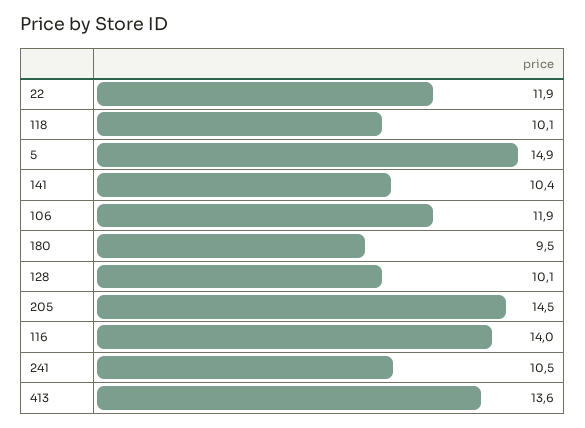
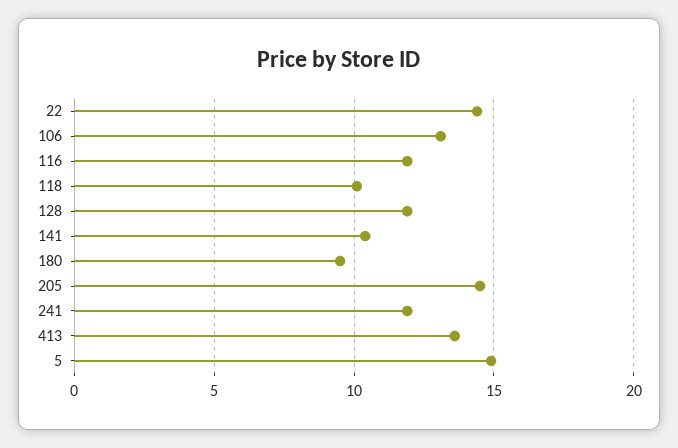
  {
-   "22": 11.9,
+   "22": 14.5,
    "118": 10.1,
    "5": 14.9,
    "141": 10.4,
-   "106": 11.9,
+   "106": 13,
    "180": 9.5,
-   "128": 10.1,
+   "128": 12,
    "205": 14.5,
-   "116": 14,
+   "116": 12,
-   "241": 10.5,
+   "241": 12,
    "413": 13.6
  }

